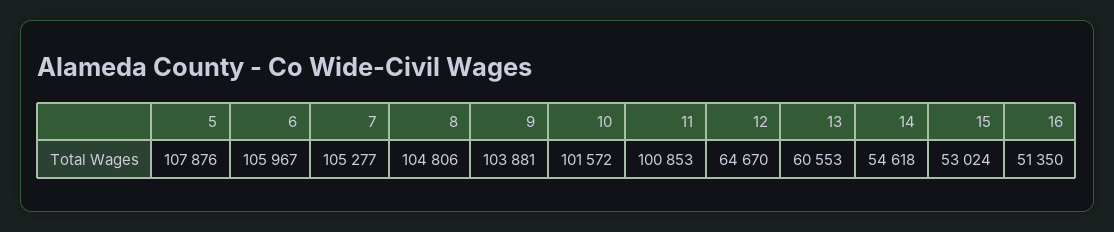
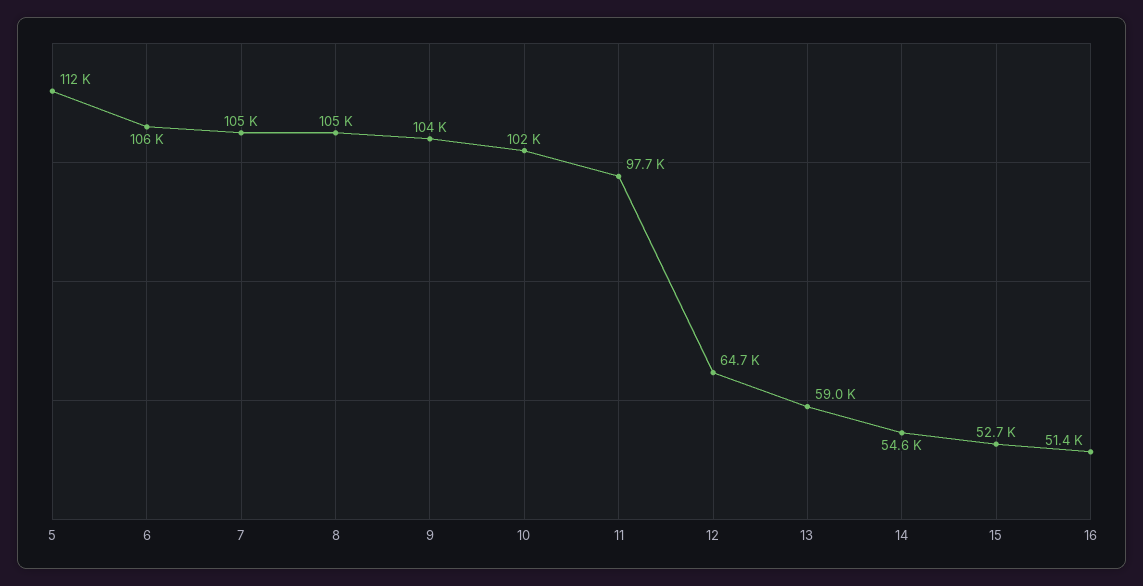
  {
-   "5": 107876,
+   "5": 112000,
    "6": 105967,
    "7": 105277,
    "8": 104806,
    "9": 103881,
    "10": 101572,
-   "11": 100853,
+   "11": 97700,
    "12": 64670,
-   "13": 60553,
+   "13": 59000,
    "14": 54618,
-   "15": 53024,
+   "15": 52700,
    "16": 51350
  }

